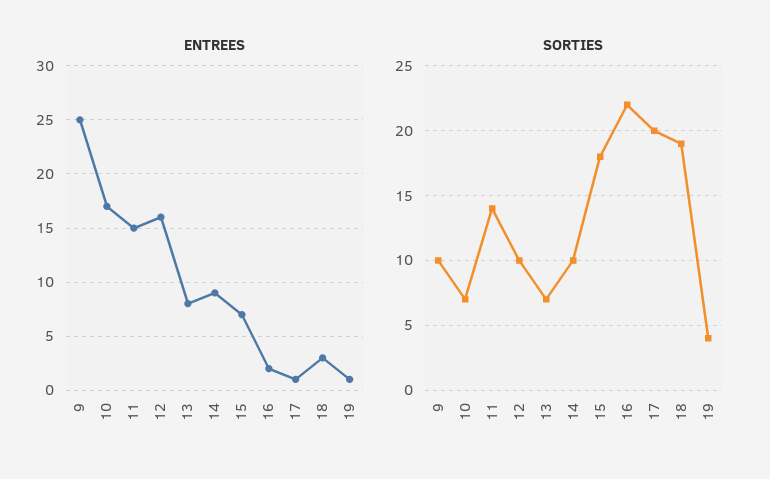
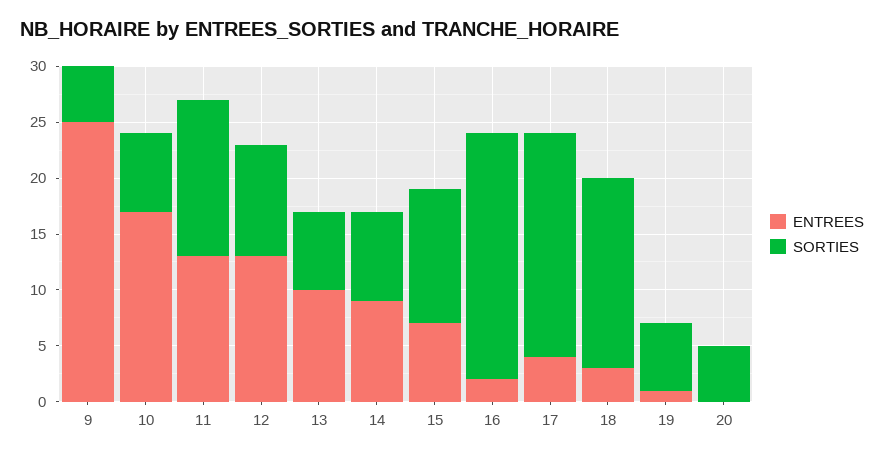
  {
    "ENTREES": {
      "9": 25,
      "10": 17,
-     "11": 15,
+     "11": 13,
-     "12": 16,
+     "12": 13,
-     "13": 8,
+     "13": 10,
      "14": 9,
      "15": 7,
      "16": 2,
-     "17": 1,
+     "17": 4,
      "18": 3,
-     "19": 1
+     "19": 1,
+     "20": 0
    },
    "SORTIES": {
-     "9": 10,
+     "9": 5,
      "10": 7,
      "11": 14,
      "12": 10,
      "13": 7,
-     "14": 10,
+     "14": 8,
-     "15": 18,
+     "15": 12,
      "16": 22,
      "17": 20,
-     "18": 19,
+     "18": 17,
-     "19": 4
+     "19": 6,
+     "20": 5
    }
  }

